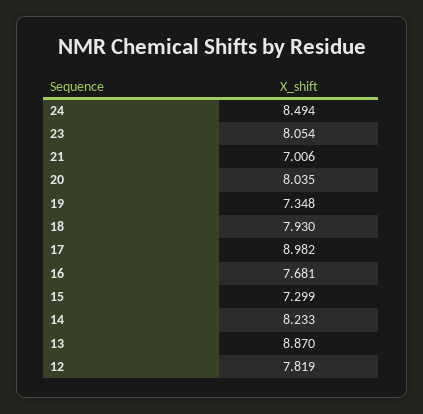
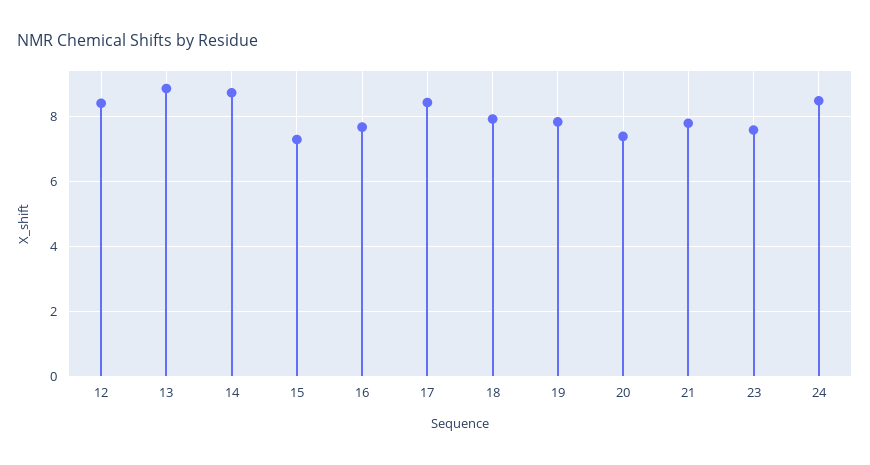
  {
    "24": 8.494,
-   "23": 8.054,
+   "23": 7.6,
-   "21": 7.006,
+   "21": 7.8,
-   "20": 8.035,
+   "20": 7.4,
-   "19": 7.348,
+   "19": 7.8,
    "18": 7.93,
-   "17": 8.982,
+   "17": 8.4,
    "16": 7.681,
    "15": 7.299,
-   "14": 8.233,
+   "14": 8.8,
    "13": 8.87,
-   "12": 7.819
+   "12": 8.4
  }

